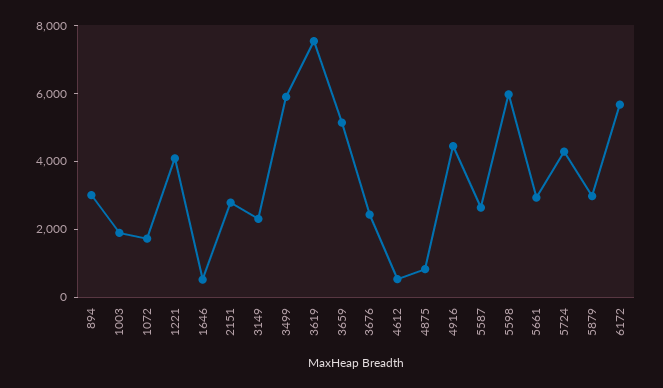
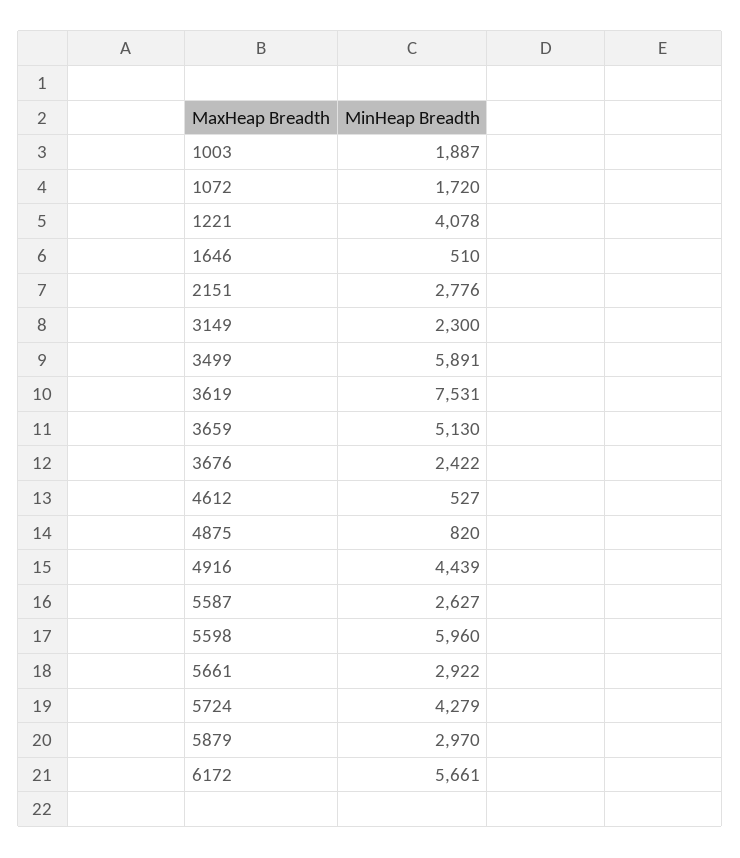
  {
-   "894": 3000,
    "1003": 1887,
    "1072": 1720,
    "1221": 4078,
    "1646": 510,
    "2151": 2776,
    "3149": 2300,
    "3499": 5891,
    "3619": 7531,
    "3659": 5130,
    "3676": 2422,
    "4612": 527,
    "4875": 820,
    "4916": 4439,
    "5587": 2627,
    "5598": 5960,
    "5661": 2922,
    "5724": 4279,
    "5879": 2970,
    "6172": 5661
  }

